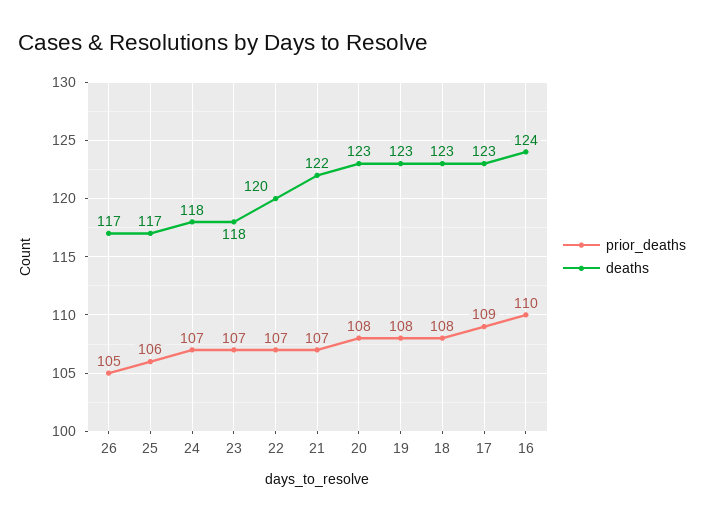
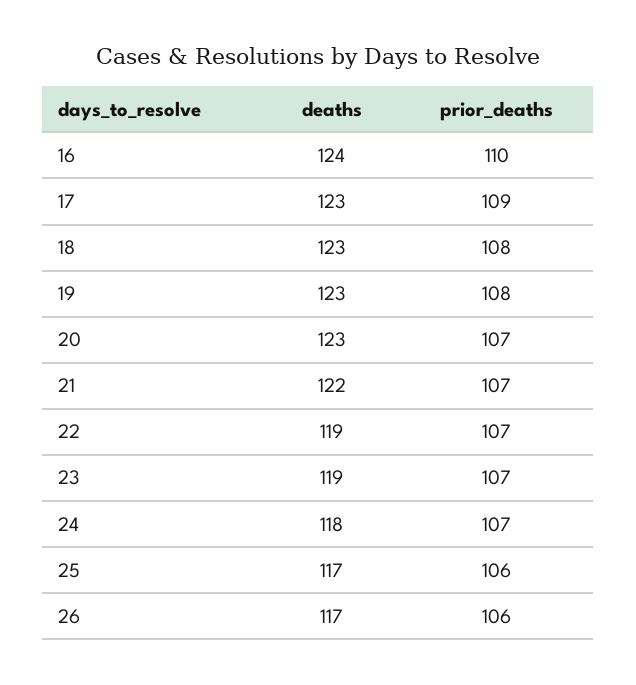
  {
    "prior_deaths": {
-     "26": 105,
+     "26": 106,
      "25": 106,
      "24": 107,
      "23": 107,
      "22": 107,
      "21": 107,
-     "20": 108,
+     "20": 107,
      "19": 108,
      "18": 108,
      "17": 109,
      "16": 110
    },
    "deaths": {
      "26": 117,
      "25": 117,
      "24": 118,
-     "23": 118,
+     "23": 119,
-     "22": 120,
+     "22": 119,
      "21": 122,
      "20": 123,
      "19": 123,
      "18": 123,
      "17": 123,
      "16": 124
    }
  }

